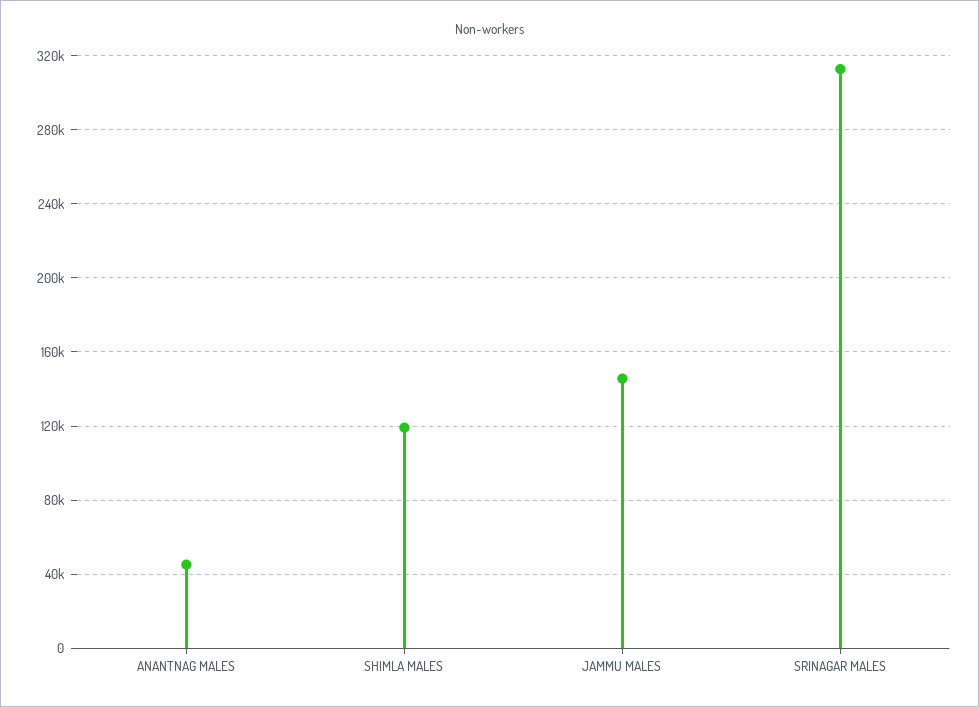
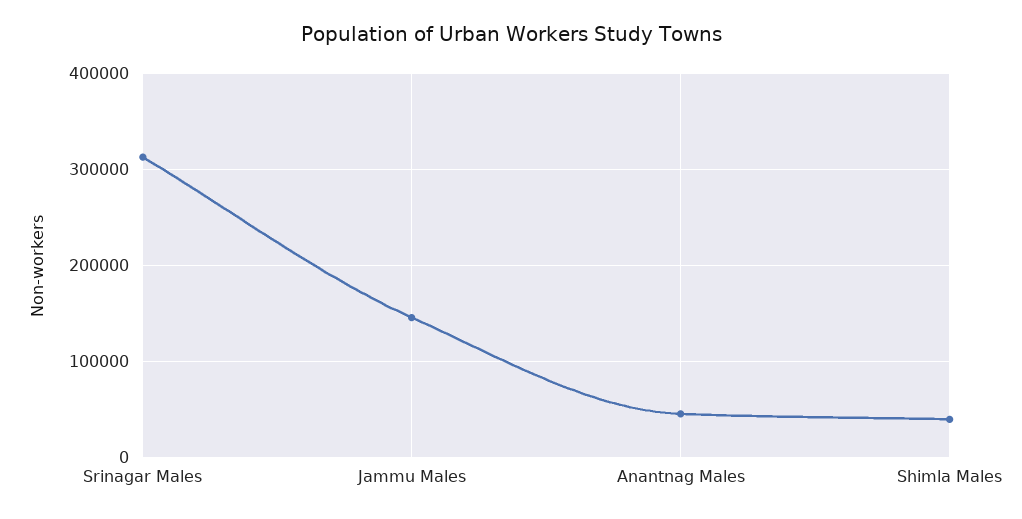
  {
    "ANANTNAG MALES": 45000,
-   "SHIMLA MALES": 120000,
+   "SHIMLA MALES": 40000,
    "JAMMU MALES": 145000,
    "SRINAGAR MALES": 315000
  }

